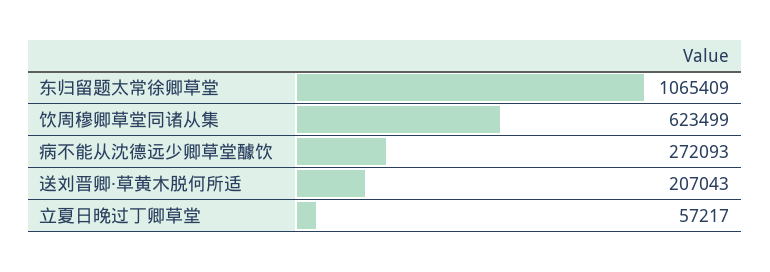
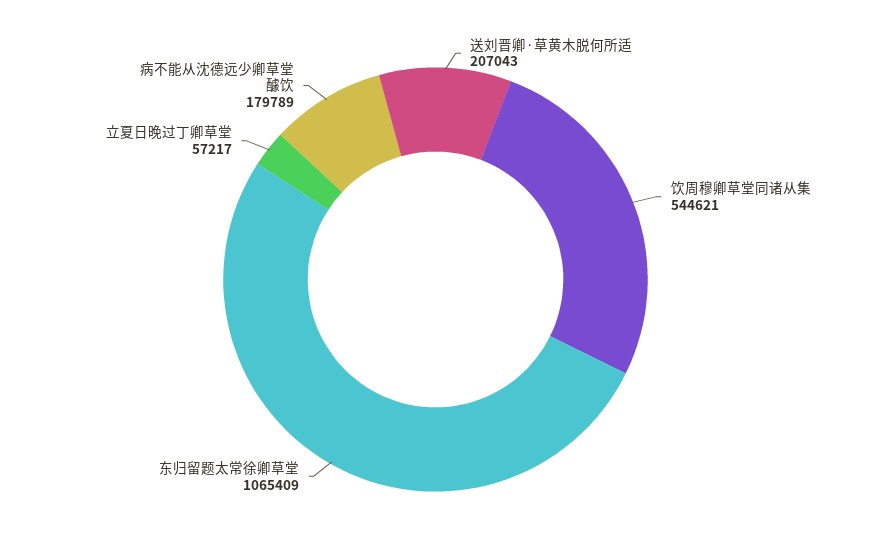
  {
    "东归留题太常徐卿草堂": 1065409,
-   "饮周穆卿草堂同诸从集": 623499,
+   "饮周穆卿草堂同诸从集": 544621,
-   "病不能从沈德远少卿草堂醵饮": 272093,
+   "病不能从沈德远少卿草堂醵饮": 179789,
    "送刘晋卿·草黄木脱何所适": 207043,
    "立夏日晚过丁卿草堂": 57217
  }

